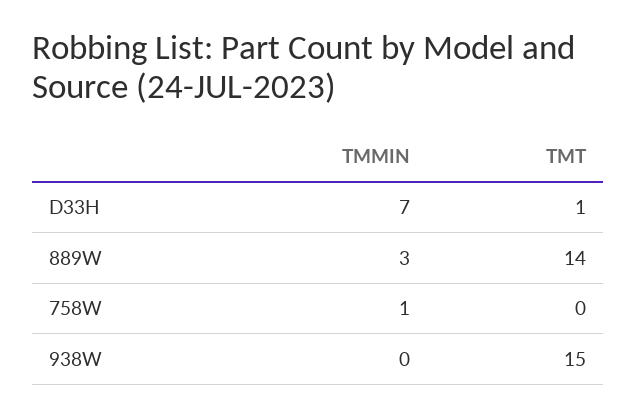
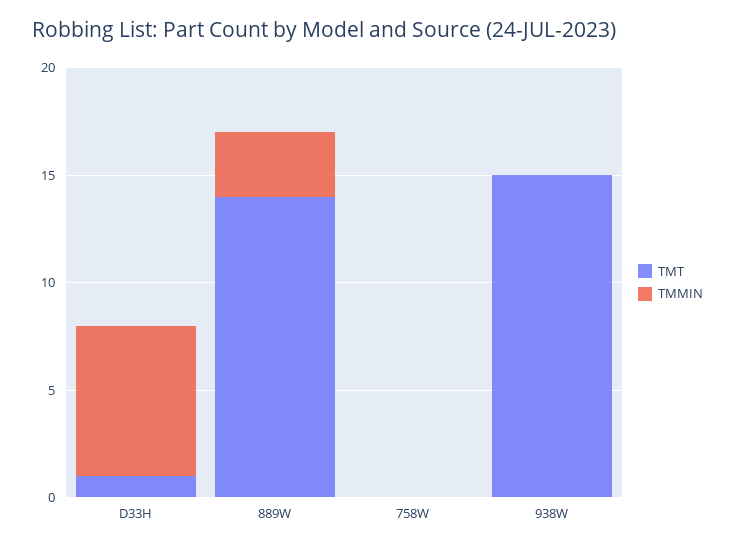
  {
    "TMMIN": {
      "D33H": 7,
      "889W": 3,
-     "758W": 1,
+     "758W": 0,
      "938W": 0
    },
    "TMT": {
      "D33H": 1,
      "889W": 14,
      "758W": 0,
      "938W": 15
    }
  }

